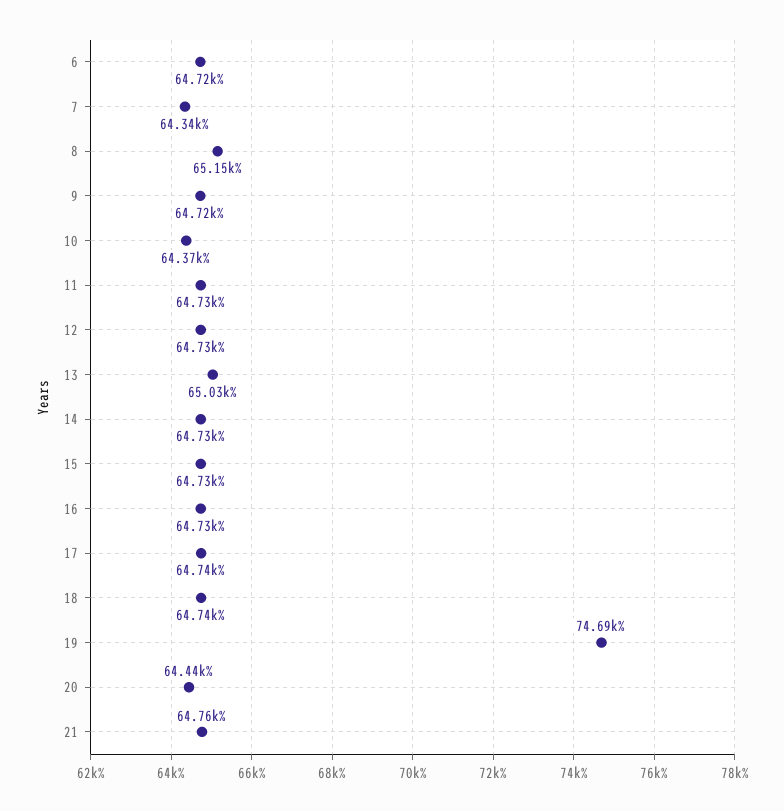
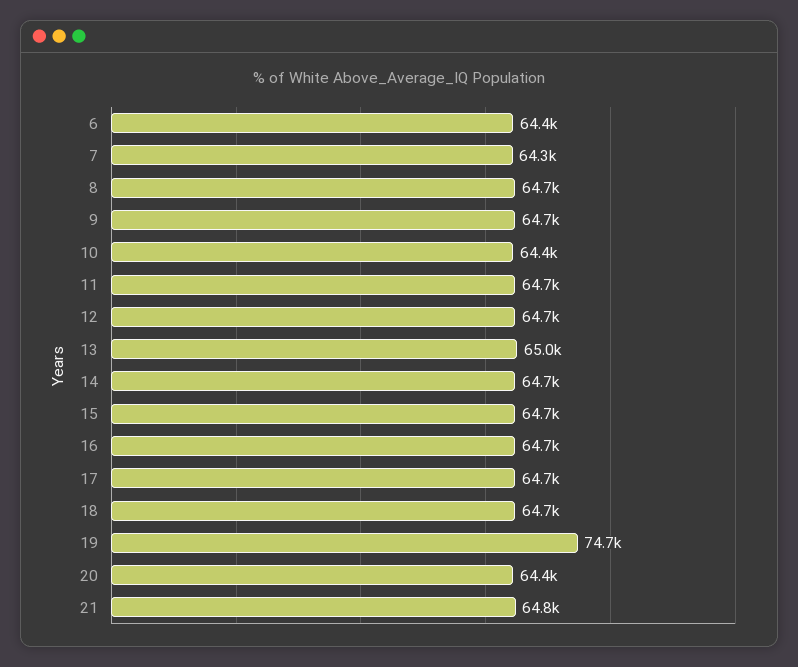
  {
-   "6": 64720,
+   "6": 64400,
    "7": 64340,
-   "8": 65150,
+   "8": 64700,
    "9": 64720,
    "10": 64370,
    "11": 64730,
    "12": 64730,
    "13": 65030,
    "14": 64730,
    "15": 64730,
    "16": 64730,
    "17": 64740,
    "18": 64740,
    "19": 74690,
    "20": 64440,
    "21": 64760
  }

